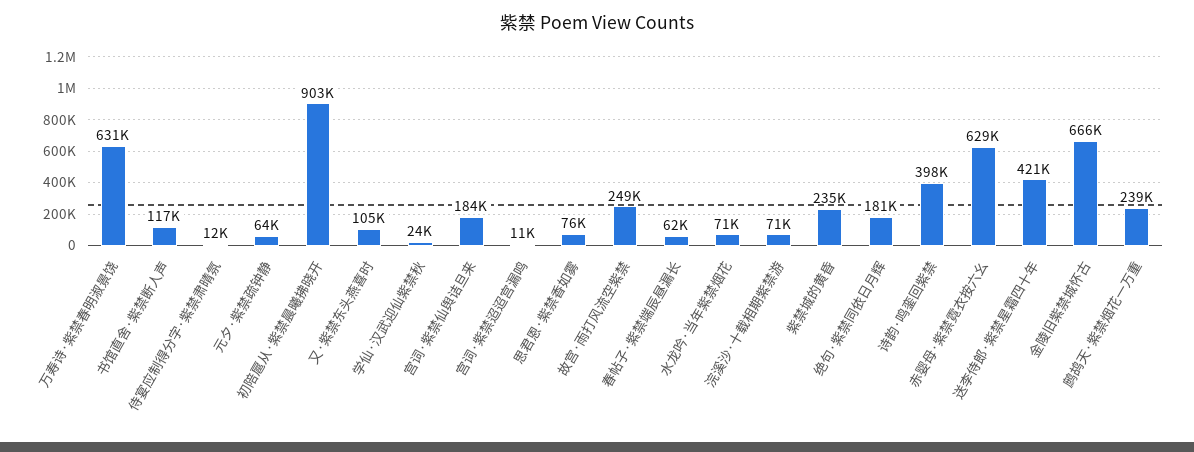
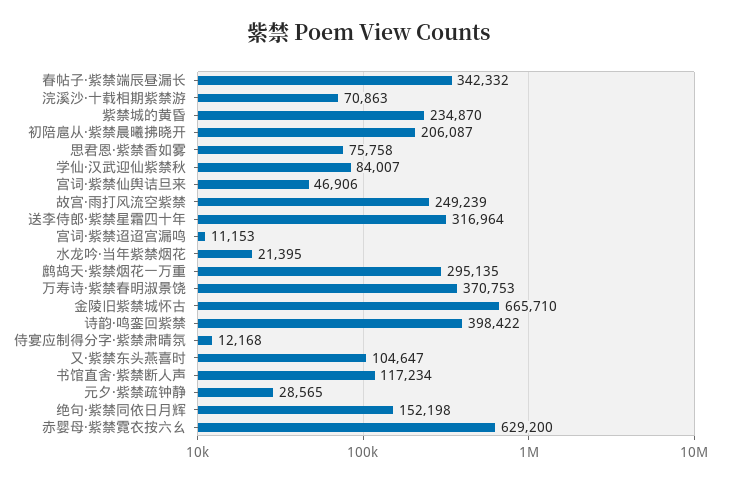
  {
-   "万寿诗·紫禁春明淑景饶": 631000,
+   "万寿诗·紫禁春明淑景饶": 370753,
    "书馆直舍·紫禁断人声": 117234,
    "侍宴应制得分字·紫禁肃晴氛": 12168,
-   "元夕·紫禁疏钟静": 64000,
+   "元夕·紫禁疏钟静": 28565,
-   "初陪扈从·紫禁晨曦拂晓开": 903000,
+   "初陪扈从·紫禁晨曦拂晓开": 206087,
    "又·紫禁东头燕喜时": 104647,
-   "学仙·汉武迎仙紫禁秋": 24000,
+   "学仙·汉武迎仙紫禁秋": 84007,
-   "宫词·紫禁仙舆诘旦来": 184000,
+   "宫词·紫禁仙舆诘旦来": 46906,
    "宫词·紫禁迢迢宫漏鸣": 11153,
    "思君恩·紫禁香如雾": 75758,
    "故宫·雨打风流空紫禁": 249239,
-   "春帖子·紫禁端辰昼漏长": 62000,
+   "春帖子·紫禁端辰昼漏长": 342332,
-   "水龙吟·当年紫禁烟花": 71000,
+   "水龙吟·当年紫禁烟花": 21395,
    "浣溪沙·十载相期紫禁游": 70863,
    "紫禁城的黄昏": 234870,
-   "绝句·紫禁同依日月辉": 181000,
+   "绝句·紫禁同依日月辉": 152198,
    "诗韵·鸣銮回紫禁": 398422,
    "赤婴母·紫禁霓衣按六幺": 629200,
-   "送李侍郎·紫禁星霜四十年": 421000,
+   "送李侍郎·紫禁星霜四十年": 316964,
    "金陵旧紫禁城怀古": 665710,
-   "鹧鸪天·紫禁烟花一万重": 239000
+   "鹧鸪天·紫禁烟花一万重": 295135
  }

